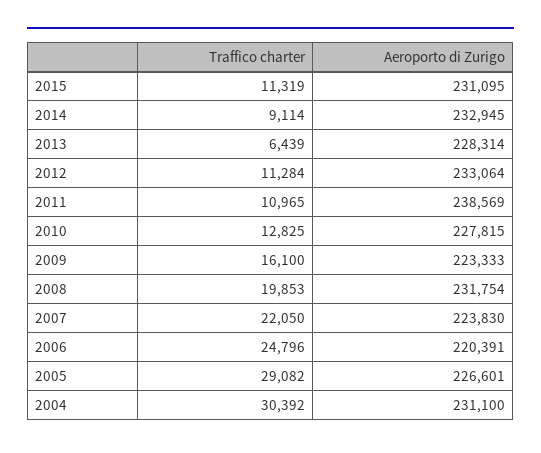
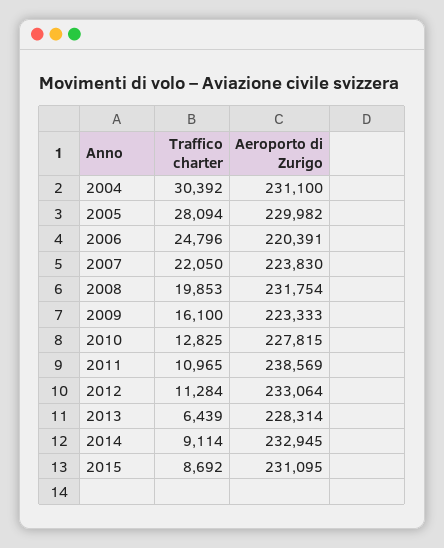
  {
    "Traffico charter": {
-     "2015": 11319,
+     "2015": 8692,
      "2014": 9114,
      "2013": 6439,
      "2012": 11284,
      "2011": 10965,
      "2010": 12825,
      "2009": 16100,
      "2008": 19853,
      "2007": 22050,
      "2006": 24796,
-     "2005": 29082,
+     "2005": 28094,
      "2004": 30392
    },
    "Aeroporto di Zurigo": {
      "2015": 231095,
      "2014": 232945,
      "2013": 228314,
      "2012": 233064,
      "2011": 238569,
      "2010": 227815,
      "2009": 223333,
      "2008": 231754,
      "2007": 223830,
      "2006": 220391,
-     "2005": 226601,
+     "2005": 229982,
      "2004": 231100
    }
  }

